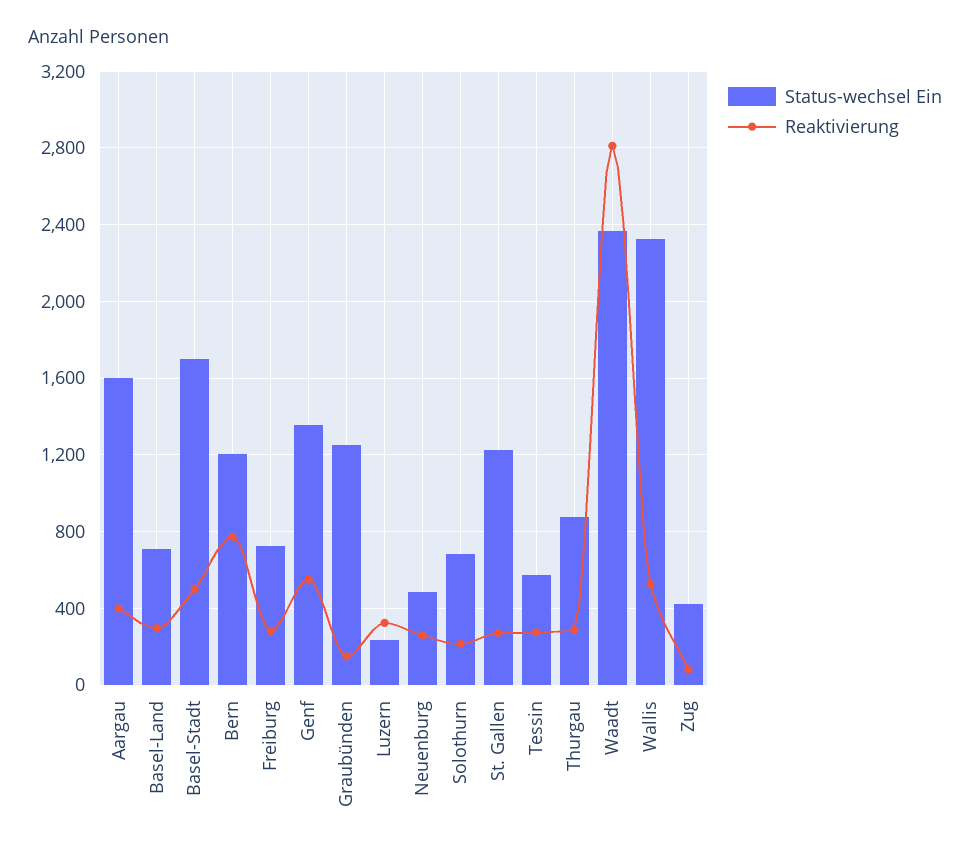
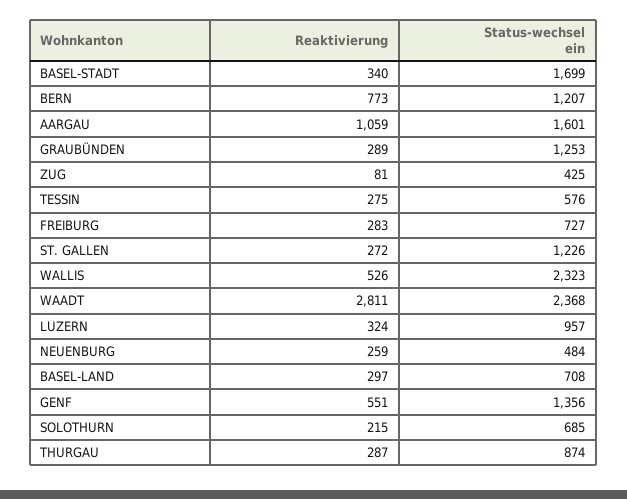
  {
    "Status-wechsel Ein": {
      "Aargau": 1601,
      "Basel-Land": 708,
      "Basel-Stadt": 1699,
      "Bern": 1207,
      "Freiburg": 727,
      "Genf": 1356,
      "Graubünden": 1253,
-     "Luzern": 250,
+     "Luzern": 957,
      "Neuenburg": 484,
      "Solothurn": 685,
      "St. Gallen": 1226,
      "Tessin": 576,
      "Thurgau": 874,
      "Waadt": 2368,
      "Wallis": 2323,
      "Zug": 425
    },
    "Reaktivierung": {
-     "Aargau": 400,
+     "Aargau": 1059,
      "Basel-Land": 297,
-     "Basel-Stadt": 500,
+     "Basel-Stadt": 340,
      "Bern": 773,
      "Freiburg": 283,
      "Genf": 551,
-     "Graubünden": 150,
+     "Graubünden": 289,
      "Luzern": 324,
      "Neuenburg": 259,
      "Solothurn": 215,
      "St. Gallen": 272,
      "Tessin": 275,
      "Thurgau": 287,
      "Waadt": 2811,
      "Wallis": 526,
      "Zug": 81
    }
  }

